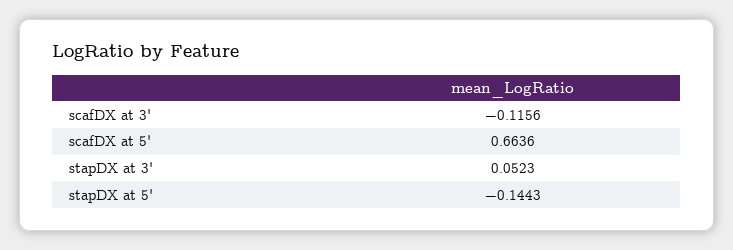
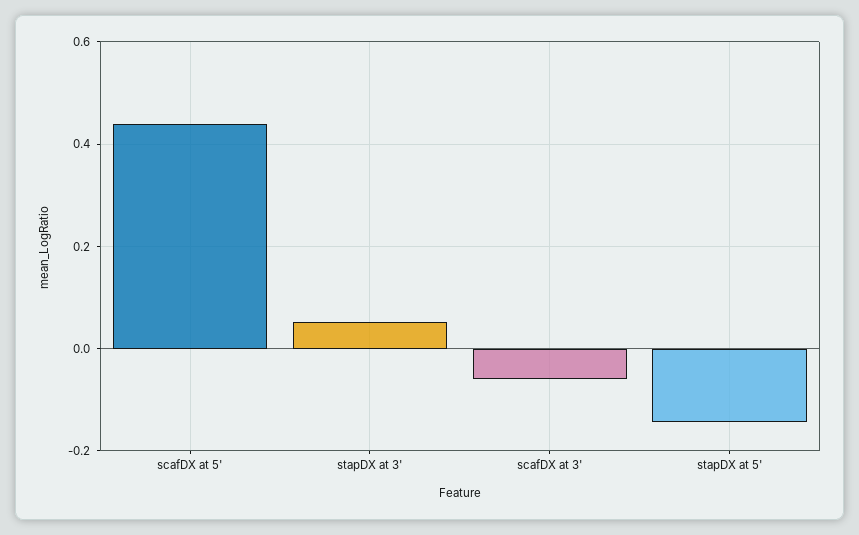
  {
-   "scafDX at 3'": -0.1156,
+   "scafDX at 3'": -0.06,
-   "scafDX at 5'": 0.6636,
+   "scafDX at 5'": 0.44,
    "stapDX at 3'": 0.0523,
    "stapDX at 5'": -0.1443
  }

